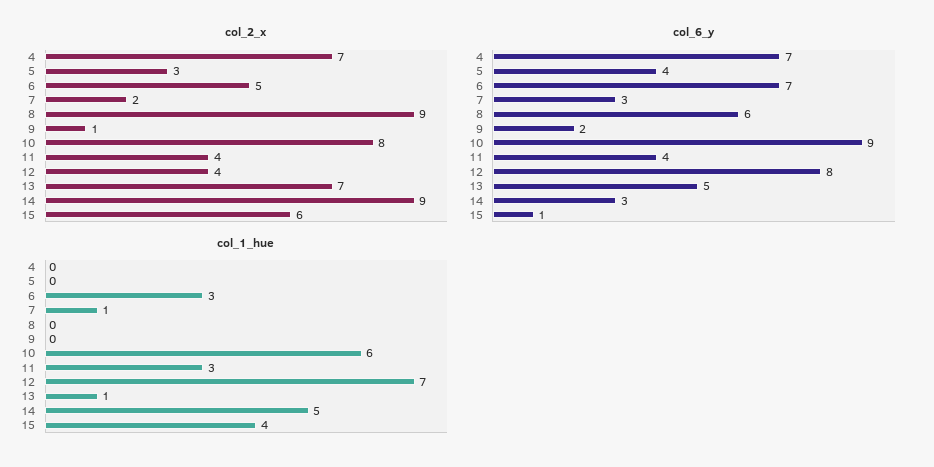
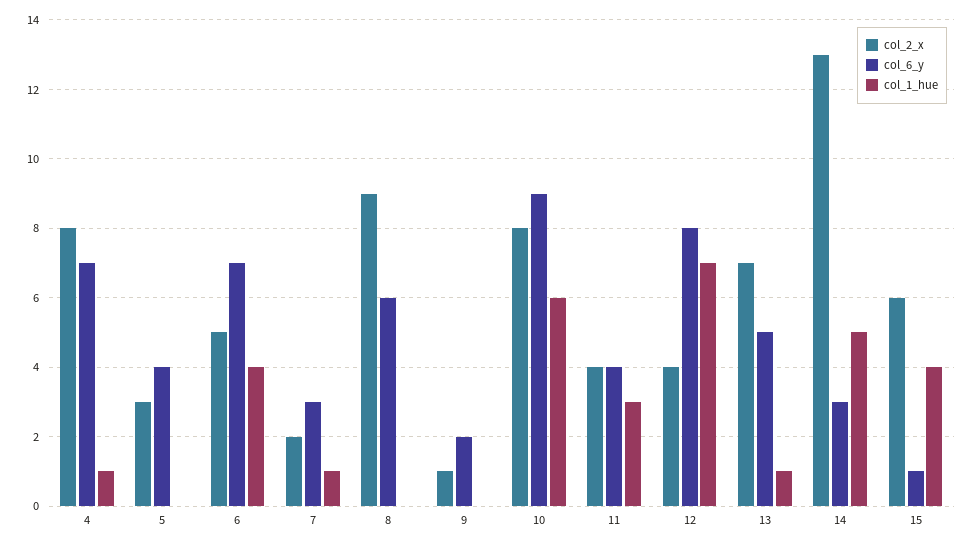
  {
    "col_2_x": {
-     "4": 7,
+     "4": 8,
      "5": 3,
      "6": 5,
      "7": 2,
      "8": 9,
      "9": 1,
      "10": 8,
      "11": 4,
      "12": 4,
      "13": 7,
-     "14": 9,
+     "14": 13,
      "15": 6
    },
    "col_6_y": {
      "4": 7,
      "5": 4,
      "6": 7,
      "7": 3,
      "8": 6,
      "9": 2,
      "10": 9,
      "11": 4,
      "12": 8,
      "13": 5,
      "14": 3,
      "15": 1
    },
    "col_1_hue": {
-     "4": 0,
+     "4": 1,
      "5": 0,
-     "6": 3,
+     "6": 4,
      "7": 1,
      "8": 0,
      "9": 0,
      "10": 6,
      "11": 3,
      "12": 7,
      "13": 1,
      "14": 5,
      "15": 4
    }
  }

